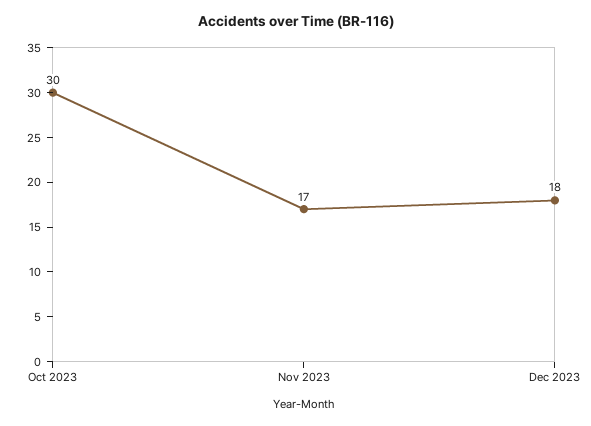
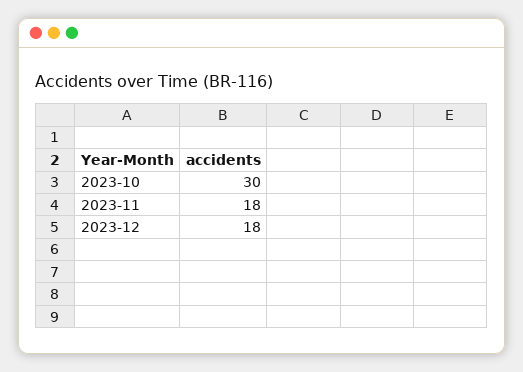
  {
    "Oct 2023": 30,
-   "Nov 2023": 17,
+   "Nov 2023": 18,
    "Dec 2023": 18
  }

